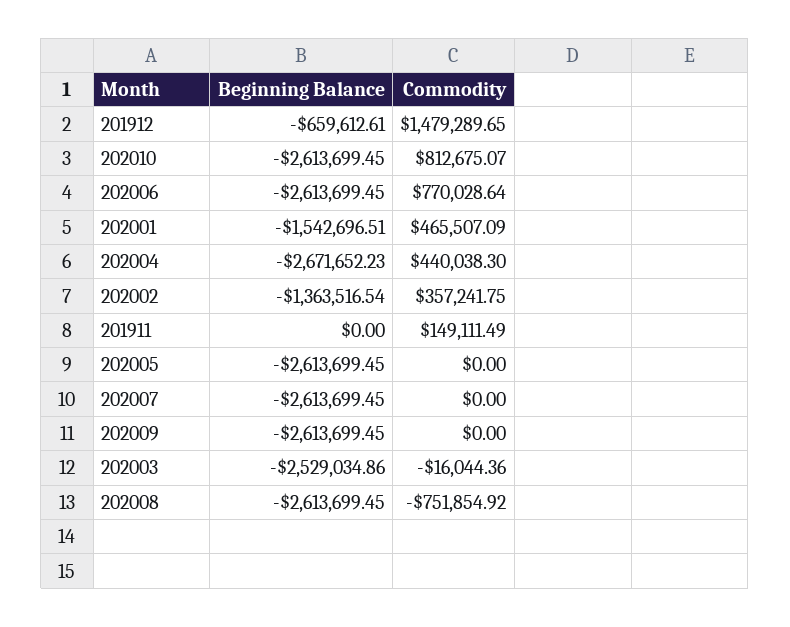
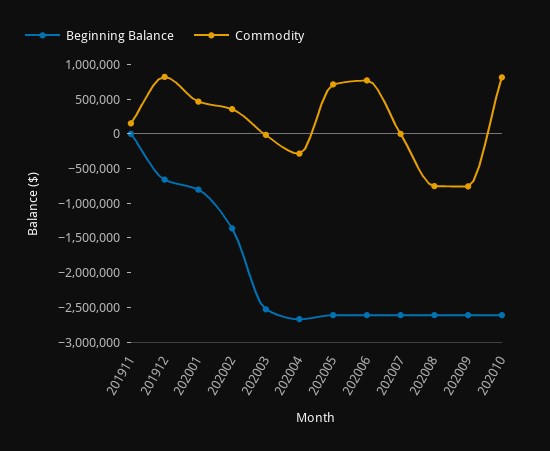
  {
    "Beginning Balance": {
      "201912": -659612.61,
      "202010": -2613699.45,
      "202006": -2613699.45,
-     "202001": -1542696.51,
+     "202001": -750000,
      "202004": -2671652.23,
      "202002": -1363516.54,
      "201911": 0,
      "202005": -2613699.45,
      "202007": -2613699.45,
      "202009": -2613699.45,
      "202003": -2529034.86,
      "202008": -2613699.45
    },
    "Commodity": {
-     "201912": 1479289.65,
+     "201912": 750000,
      "202010": 812675.07,
      "202006": 770028.64,
      "202001": 465507.09,
-     "202004": 440038.3,
+     "202004": -250000,
      "202002": 357241.75,
      "201911": 149111.49,
-     "202005": 0,
+     "202005": 750000,
      "202007": 0,
-     "202009": 0,
+     "202009": -750000,
      "202003": -16044.36,
      "202008": -751854.92
    }
  }

